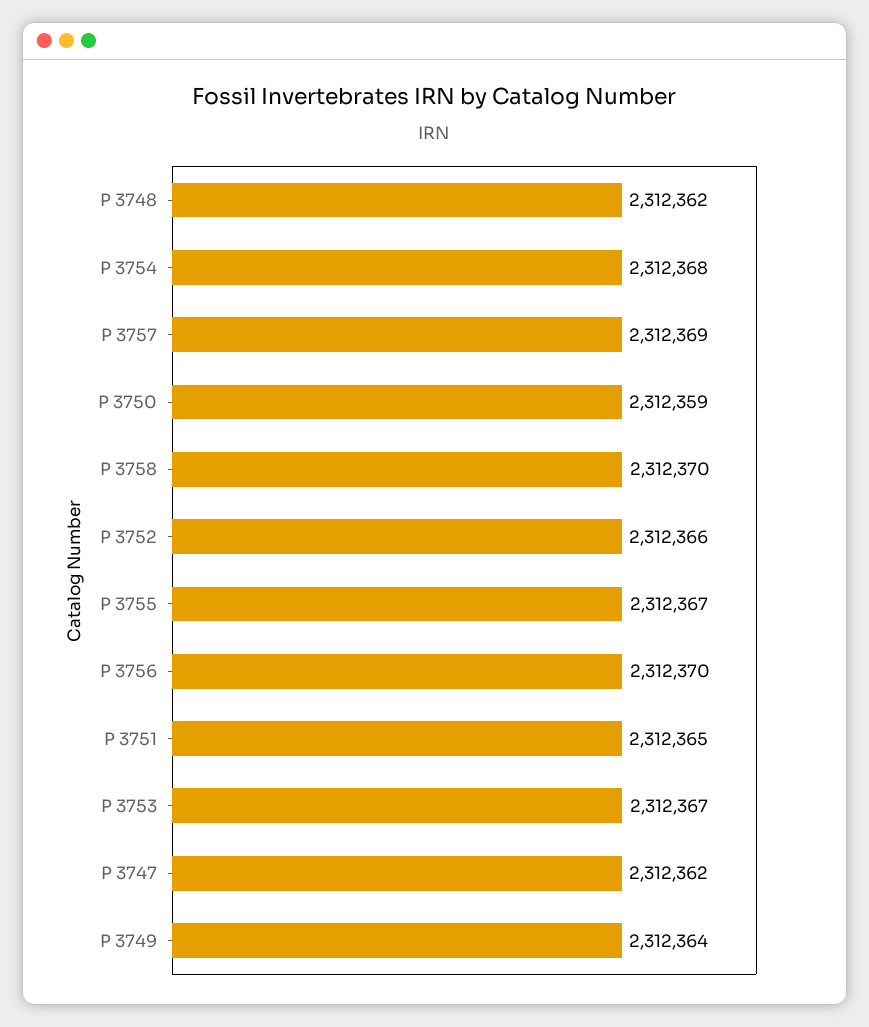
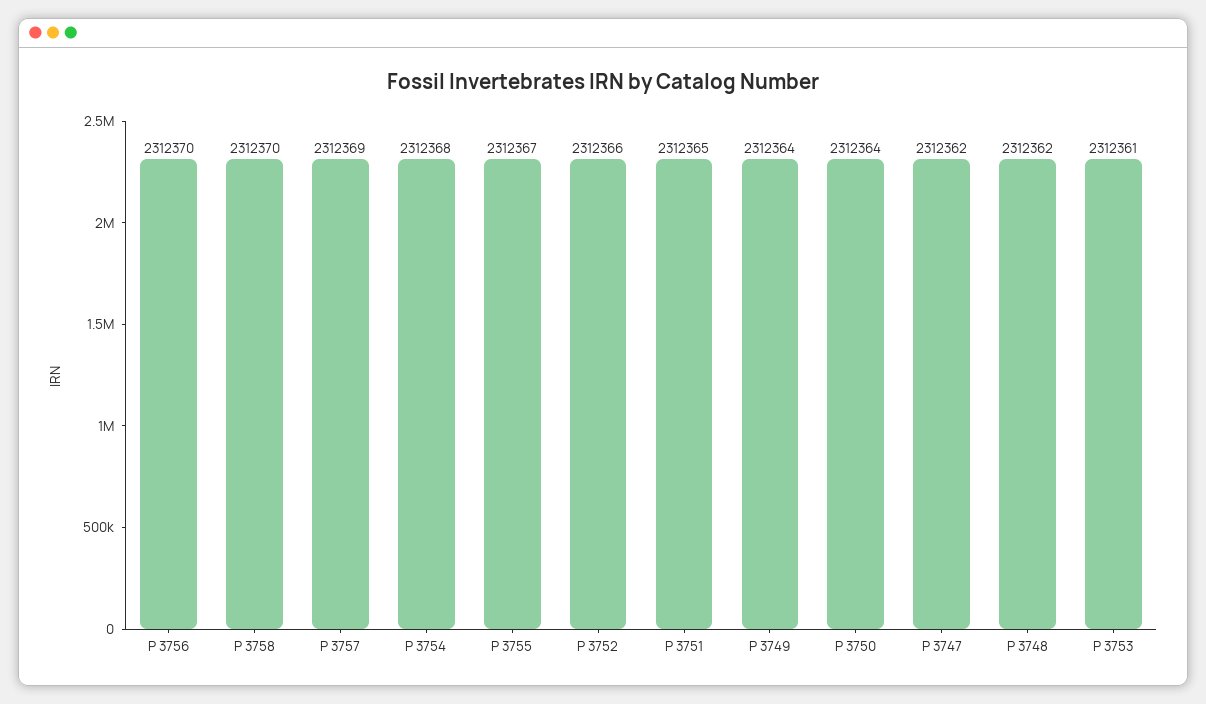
  {
    "P 3748": 2312362,
    "P 3754": 2312368,
    "P 3757": 2312369,
-   "P 3750": 2312359,
+   "P 3750": 2312364,
    "P 3758": 2312370,
    "P 3752": 2312366,
    "P 3755": 2312367,
    "P 3756": 2312370,
    "P 3751": 2312365,
-   "P 3753": 2312367,
+   "P 3753": 2312361,
    "P 3747": 2312362,
    "P 3749": 2312364
  }

